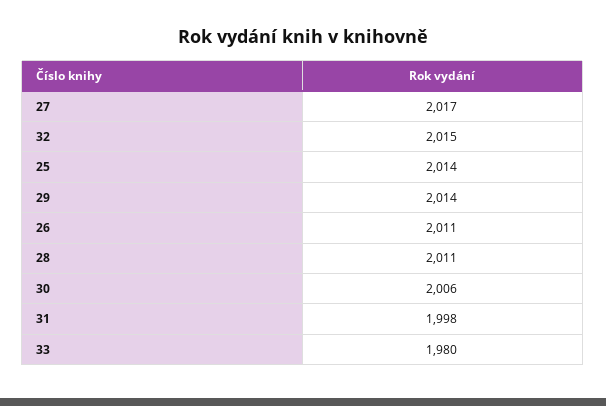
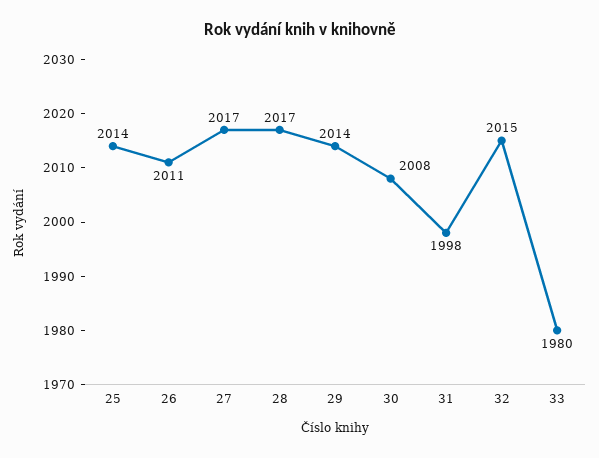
  {
    "27": 2017,
    "32": 2015,
    "25": 2014,
    "29": 2014,
    "26": 2011,
-   "28": 2011,
+   "28": 2017,
-   "30": 2006,
+   "30": 2008,
    "31": 1998,
    "33": 1980
  }

